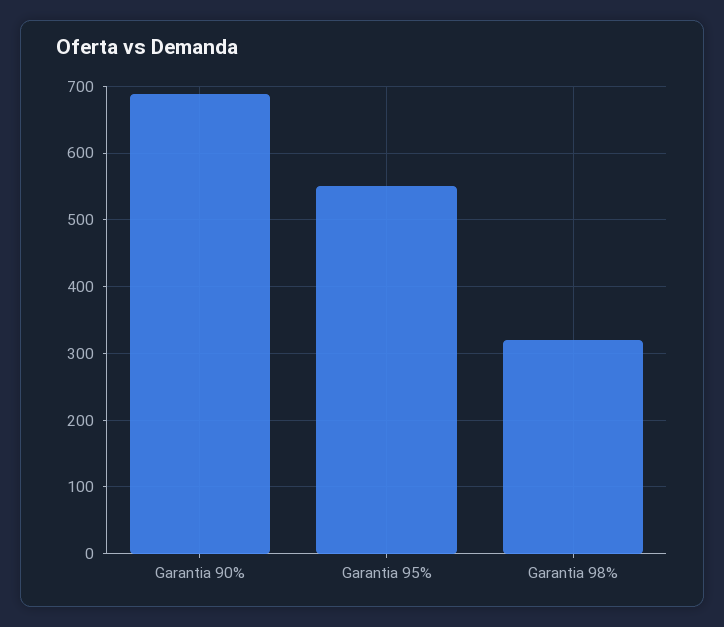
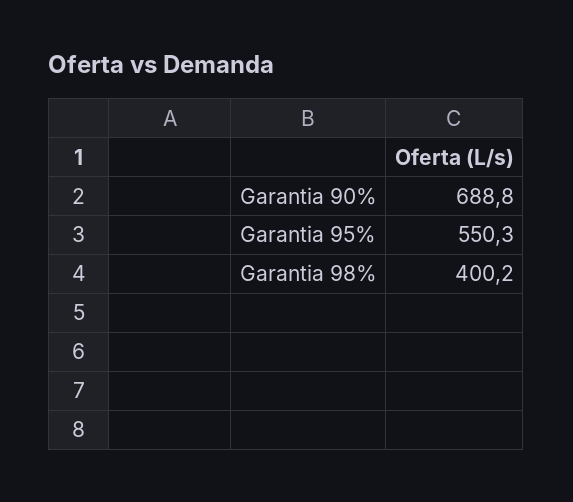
  {
    "Garantia 90%": 688.8,
    "Garantia 95%": 550.3,
-   "Garantia 98%": 320
+   "Garantia 98%": 400.2
  }

